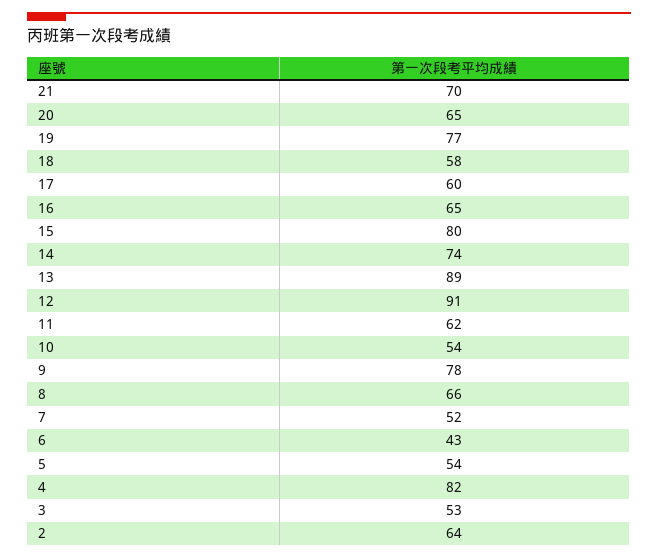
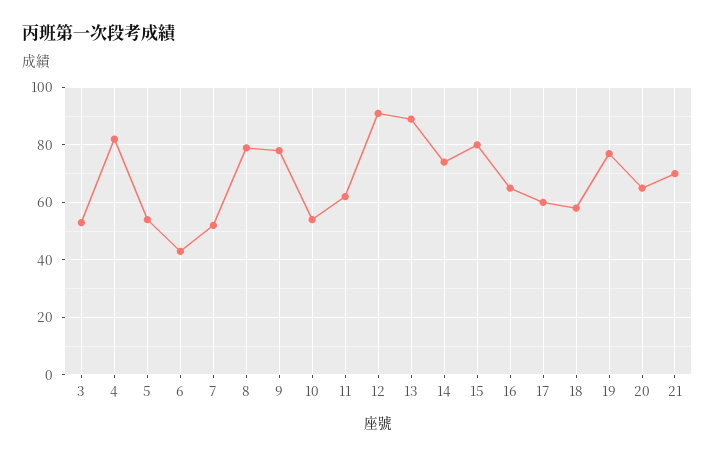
  {
    "21": 70,
    "20": 65,
    "19": 77,
    "18": 58,
    "17": 60,
    "16": 65,
    "15": 80,
    "14": 74,
    "13": 89,
    "12": 91,
    "11": 62,
    "10": 54,
    "9": 78,
-   "8": 66,
+   "8": 80,
    "7": 52,
    "6": 43,
    "5": 54,
    "4": 82,
-   "3": 53,
+   "3": 53
-   "2": 64
  }

